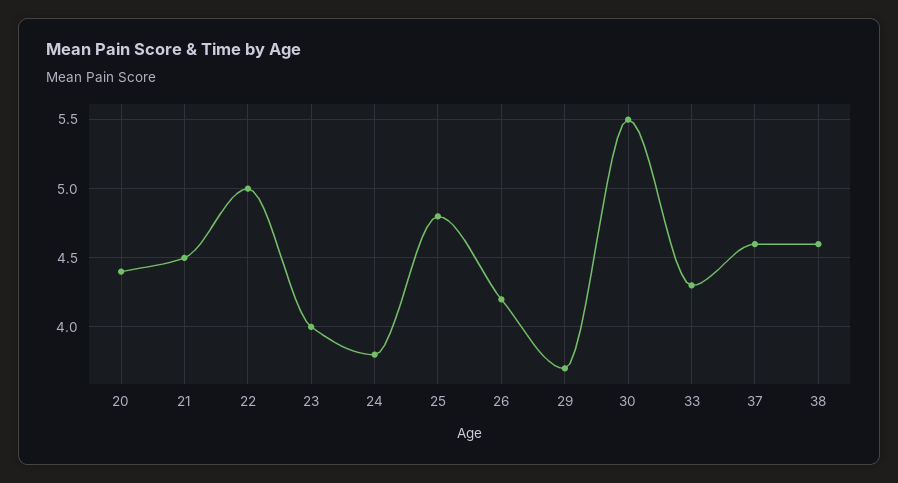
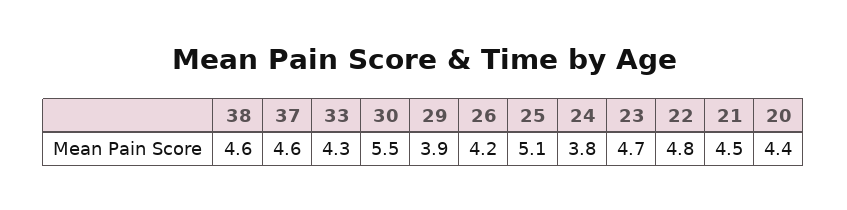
  {
    "20": 4.4,
    "21": 4.5,
-   "22": 5,
+   "22": 4.8,
-   "23": 4,
+   "23": 4.7,
    "24": 3.8,
-   "25": 4.8,
+   "25": 5.1,
    "26": 4.2,
-   "29": 3.7,
+   "29": 3.9,
    "30": 5.5,
    "33": 4.3,
    "37": 4.6,
    "38": 4.6
  }

